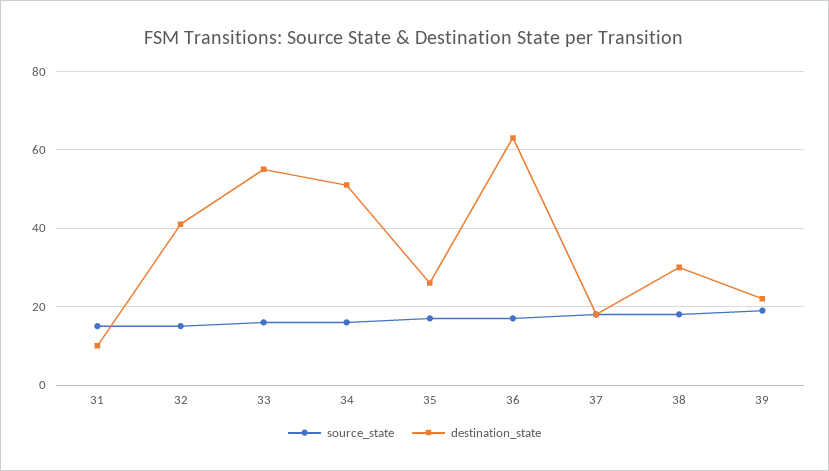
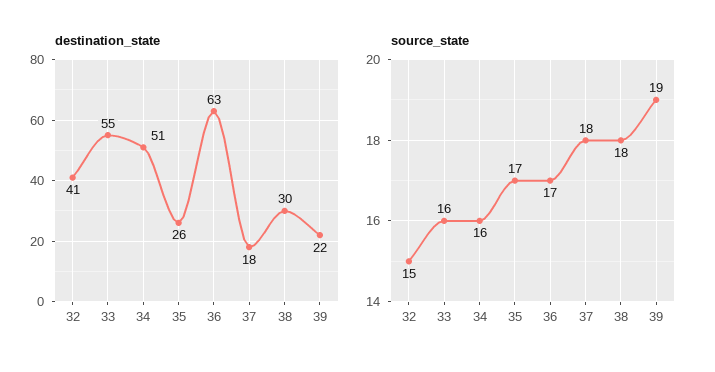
  {
    "source_state": {
-     "31": 15,
      "32": 15,
      "33": 16,
      "34": 16,
      "35": 17,
      "36": 17,
      "37": 18,
      "38": 18,
      "39": 19
    },
    "destination_state": {
-     "31": 10,
      "32": 41,
      "33": 55,
      "34": 51,
      "35": 26,
      "36": 63,
      "37": 18,
      "38": 30,
      "39": 22
    }
  }

